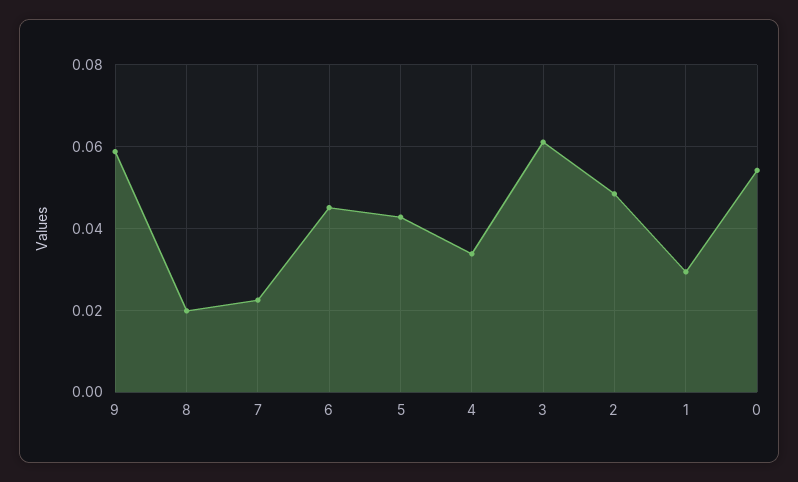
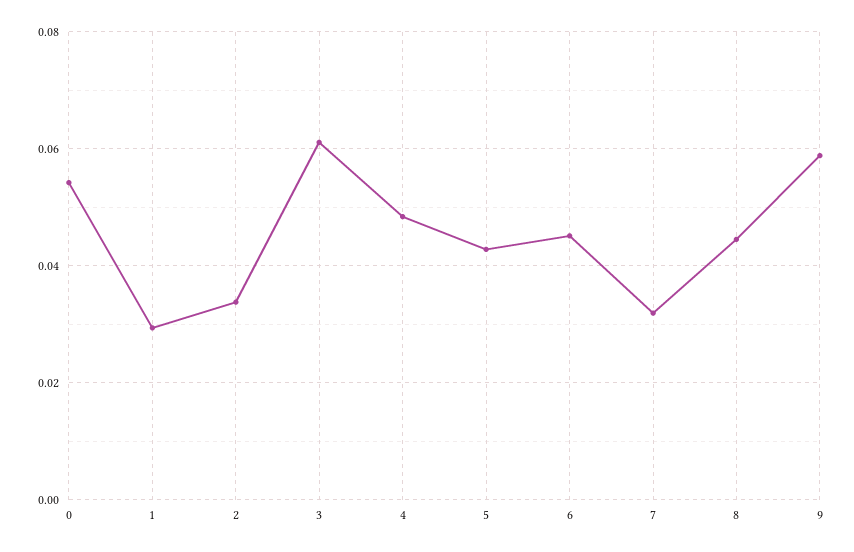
  {
    "9": 0.058,
-   "8": 0.02,
+   "8": 0.044,
-   "7": 0.022,
+   "7": 0.032,
    "6": 0.046,
    "5": 0.042,
-   "4": 0.034,
+   "4": 0.048,
    "3": 0.062,
-   "2": 0.048,
+   "2": 0.034,
    "1": 0.03,
    "0": 0.054
  }

